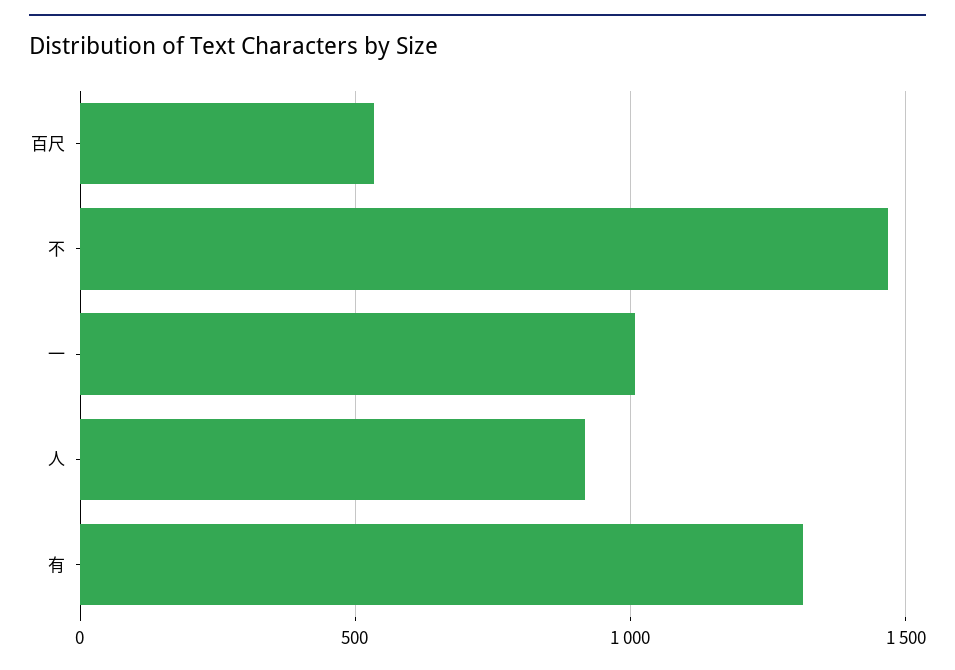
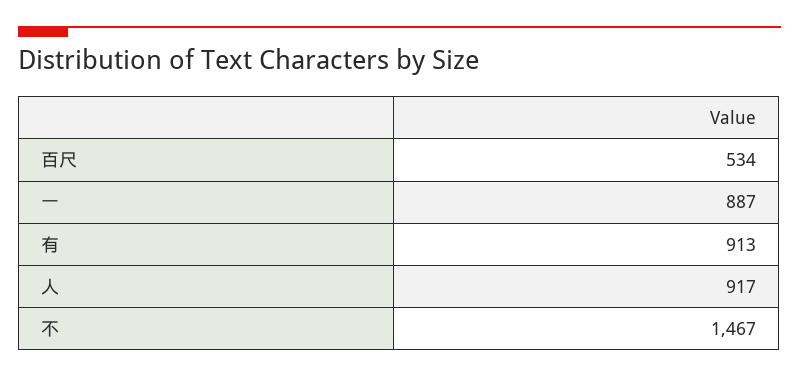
  {
    "百尺": 534,
    "不": 1467,
-   "一": 1000,
+   "一": 887,
    "人": 917,
-   "有": 1300
+   "有": 913
  }

